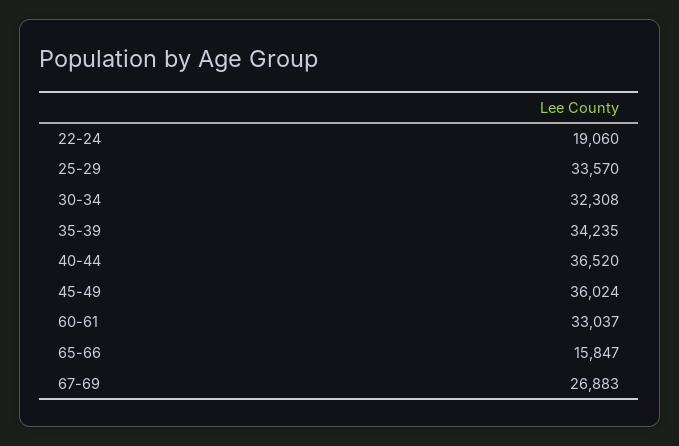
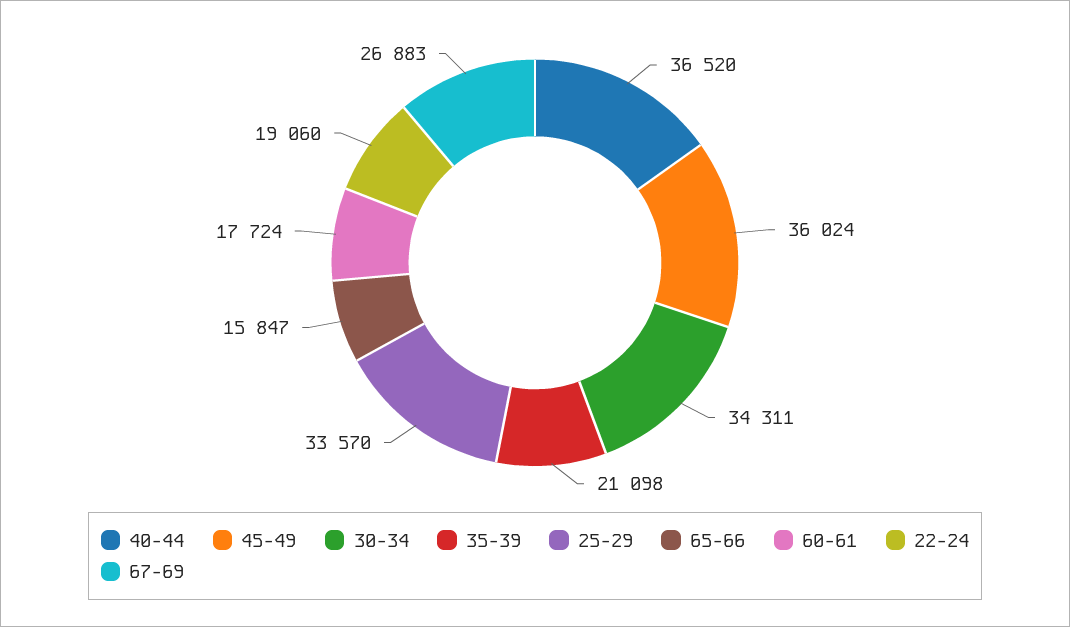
  {
    "22-24": 19060,
    "25-29": 33570,
-   "30-34": 32308,
+   "30-34": 34311,
-   "35-39": 34235,
+   "35-39": 21098,
    "40-44": 36520,
    "45-49": 36024,
-   "60-61": 33037,
+   "60-61": 17724,
    "65-66": 15847,
    "67-69": 26883
  }

